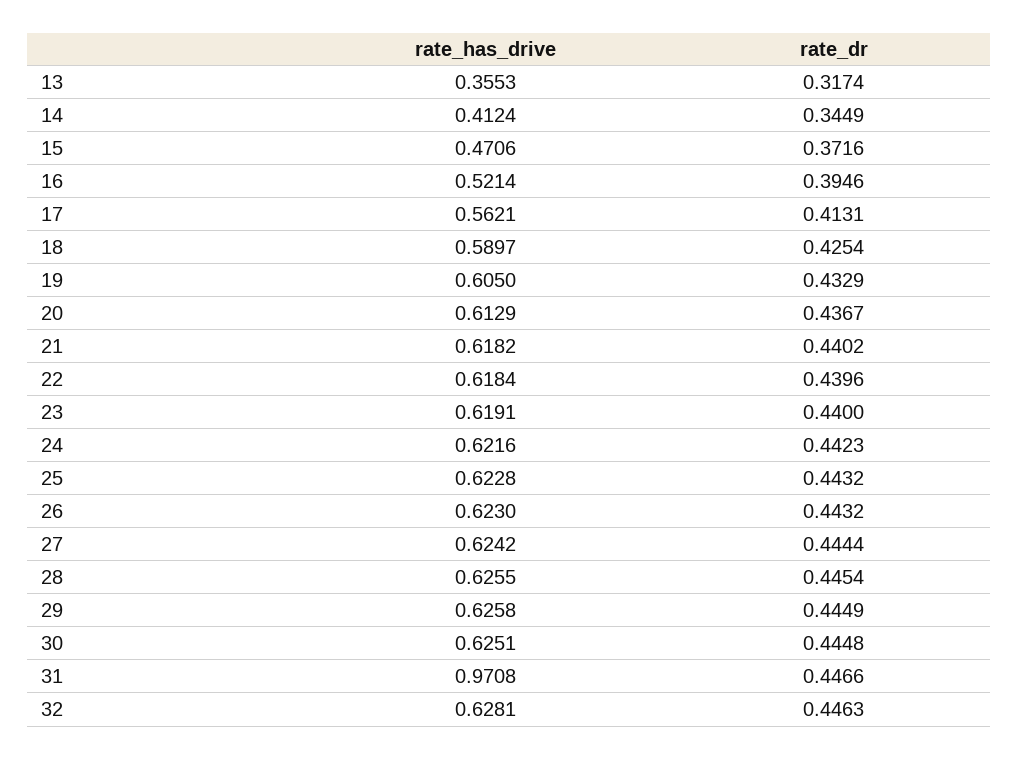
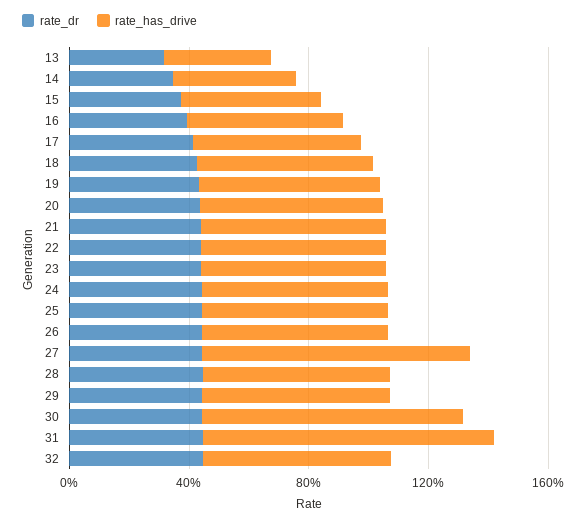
  {
    "rate_has_drive": {
      "13": 0.3553,
      "14": 0.4124,
      "15": 0.4706,
      "16": 0.5214,
      "17": 0.5621,
      "18": 0.5897,
      "19": 0.605,
      "20": 0.6129,
      "21": 0.6182,
      "22": 0.6184,
      "23": 0.6191,
      "24": 0.6216,
      "25": 0.6228,
      "26": 0.623,
-     "27": 0.6242,
+     "27": 0.9,
      "28": 0.6255,
      "29": 0.6258,
-     "30": 0.6251,
+     "30": 0.9,
      "31": 0.9708,
      "32": 0.6281
    },
    "rate_dr": {
      "13": 0.3174,
      "14": 0.3449,
      "15": 0.3716,
      "16": 0.3946,
      "17": 0.4131,
      "18": 0.4254,
      "19": 0.4329,
      "20": 0.4367,
      "21": 0.4402,
      "22": 0.4396,
      "23": 0.44,
      "24": 0.4423,
      "25": 0.4432,
      "26": 0.4432,
      "27": 0.4444,
      "28": 0.4454,
      "29": 0.4449,
      "30": 0.4448,
      "31": 0.4466,
      "32": 0.4463
    }
  }

